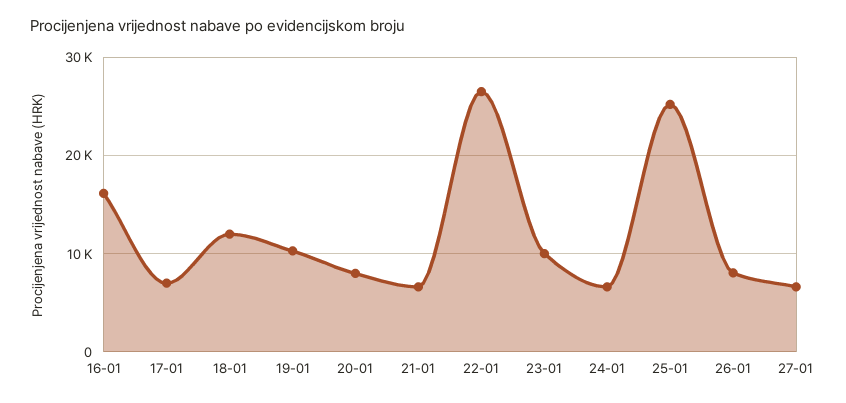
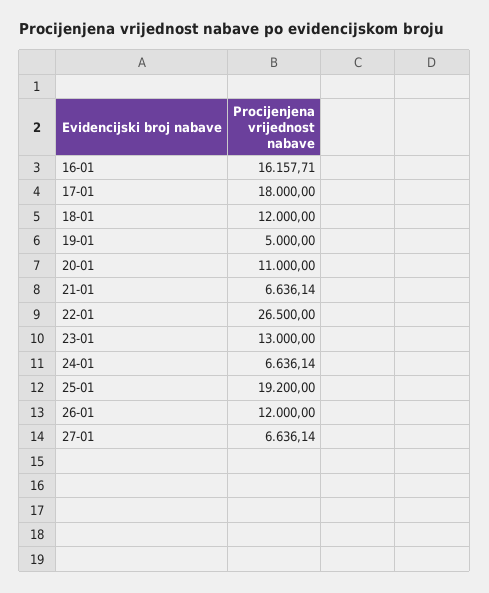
  {
    "16-01": 16157.71,
-   "17-01": 7000,
+   "17-01": 18000,
    "18-01": 12000,
-   "19-01": 10000,
+   "19-01": 5000,
-   "20-01": 8000,
+   "20-01": 11000,
    "21-01": 6636.14,
    "22-01": 26500,
-   "23-01": 10000,
+   "23-01": 13000,
    "24-01": 6636.14,
-   "25-01": 25000,
+   "25-01": 19200,
-   "26-01": 8000,
+   "26-01": 12000,
    "27-01": 6636.14
  }

